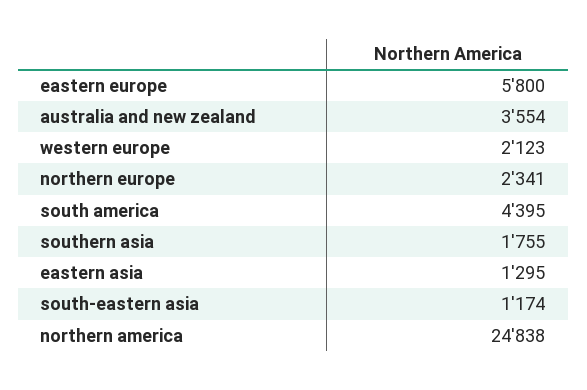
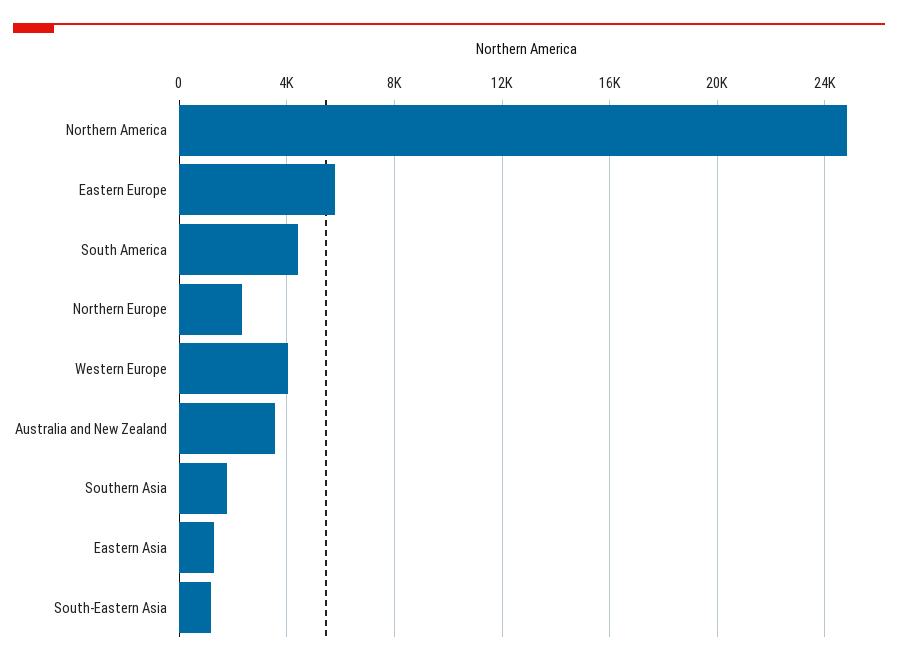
  {
    "eastern europe": 5800,
    "australia and new zealand": 3554,
-   "western europe": 2123,
+   "western europe": 4000,
    "northern europe": 2341,
    "south america": 4395,
    "southern asia": 1755,
    "eastern asia": 1295,
    "south-eastern asia": 1174,
    "northern america": 24838
  }

